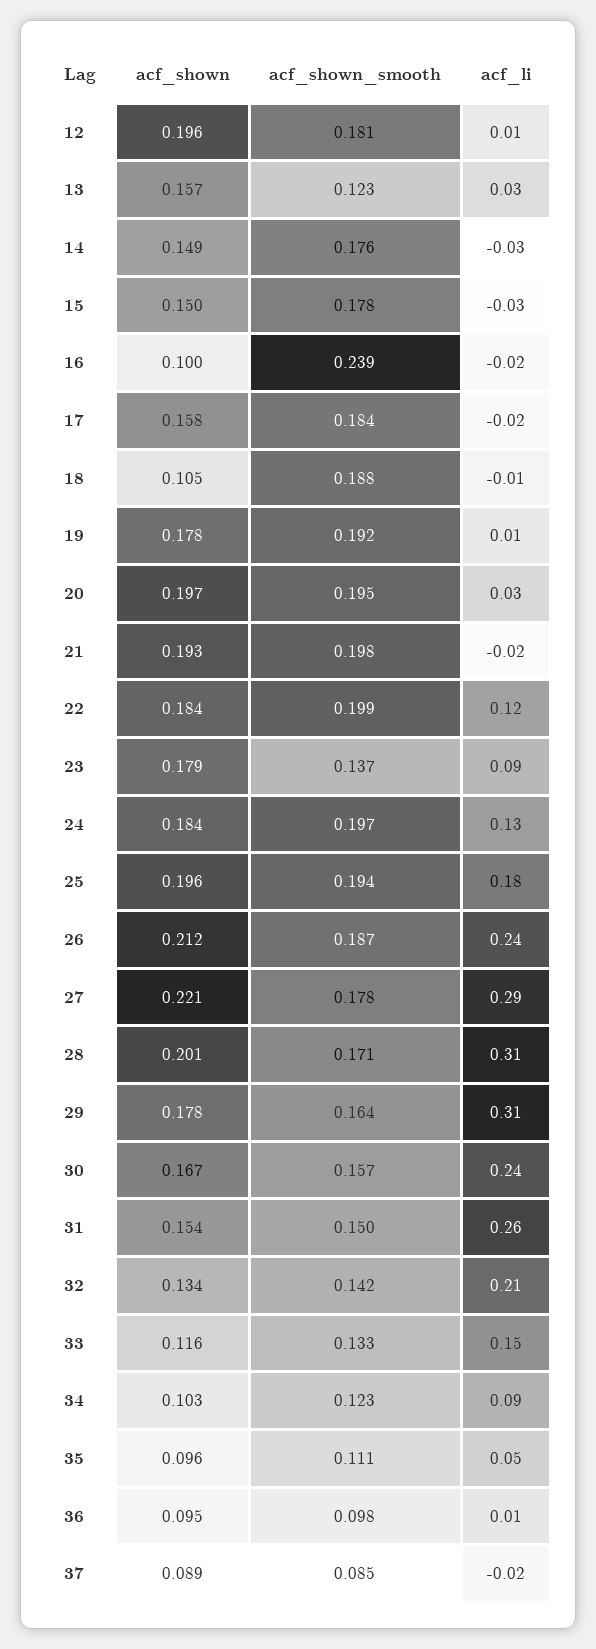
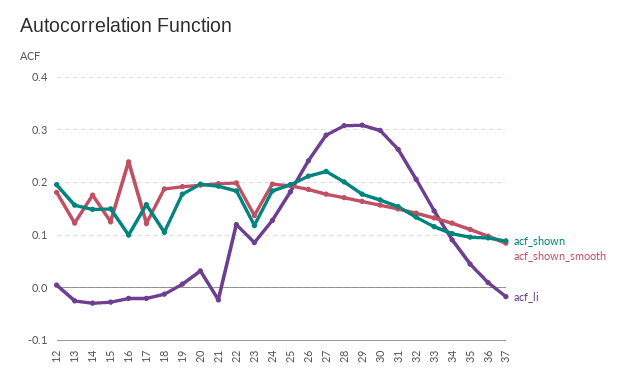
  {
    "acf_shown": {
      "12": 0.196,
      "13": 0.157,
      "14": 0.149,
      "15": 0.15,
      "16": 0.1,
      "17": 0.158,
      "18": 0.105,
      "19": 0.178,
      "20": 0.197,
      "21": 0.193,
      "22": 0.184,
-     "23": 0.179,
+     "23": 0.12,
      "24": 0.184,
      "25": 0.196,
      "26": 0.212,
      "27": 0.221,
      "28": 0.201,
      "29": 0.178,
      "30": 0.167,
      "31": 0.154,
      "32": 0.134,
      "33": 0.116,
      "34": 0.103,
      "35": 0.096,
      "36": 0.095,
      "37": 0.089
    },
    "acf_shown_smooth": {
      "12": 0.181,
      "13": 0.123,
      "14": 0.176,
-     "15": 0.178,
+     "15": 0.12,
      "16": 0.239,
-     "17": 0.184,
+     "17": 0.12,
      "18": 0.188,
      "19": 0.192,
      "20": 0.195,
      "21": 0.198,
      "22": 0.199,
      "23": 0.137,
      "24": 0.197,
      "25": 0.194,
      "26": 0.187,
      "27": 0.178,
      "28": 0.171,
      "29": 0.164,
      "30": 0.157,
      "31": 0.15,
      "32": 0.142,
      "33": 0.133,
      "34": 0.123,
      "35": 0.111,
      "36": 0.098,
      "37": 0.085
    },
    "acf_li": {
      "12": 0.01,
-     "13": 0.03,
+     "13": -0.02,
      "14": -0.03,
      "15": -0.03,
      "16": -0.02,
      "17": -0.02,
      "18": -0.01,
      "19": 0.01,
      "20": 0.03,
      "21": -0.02,
      "22": 0.12,
      "23": 0.09,
      "24": 0.13,
      "25": 0.18,
      "26": 0.24,
      "27": 0.29,
      "28": 0.31,
      "29": 0.31,
-     "30": 0.24,
+     "30": 0.3,
      "31": 0.26,
      "32": 0.21,
      "33": 0.15,
      "34": 0.09,
      "35": 0.05,
      "36": 0.01,
      "37": -0.02
    }
  }

